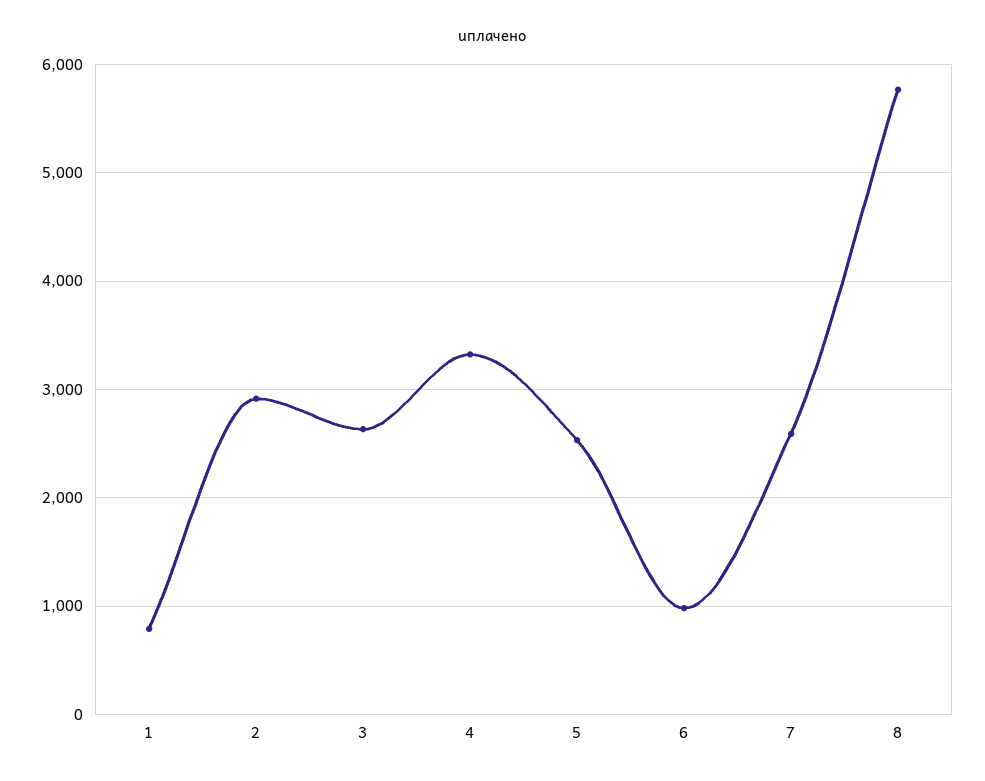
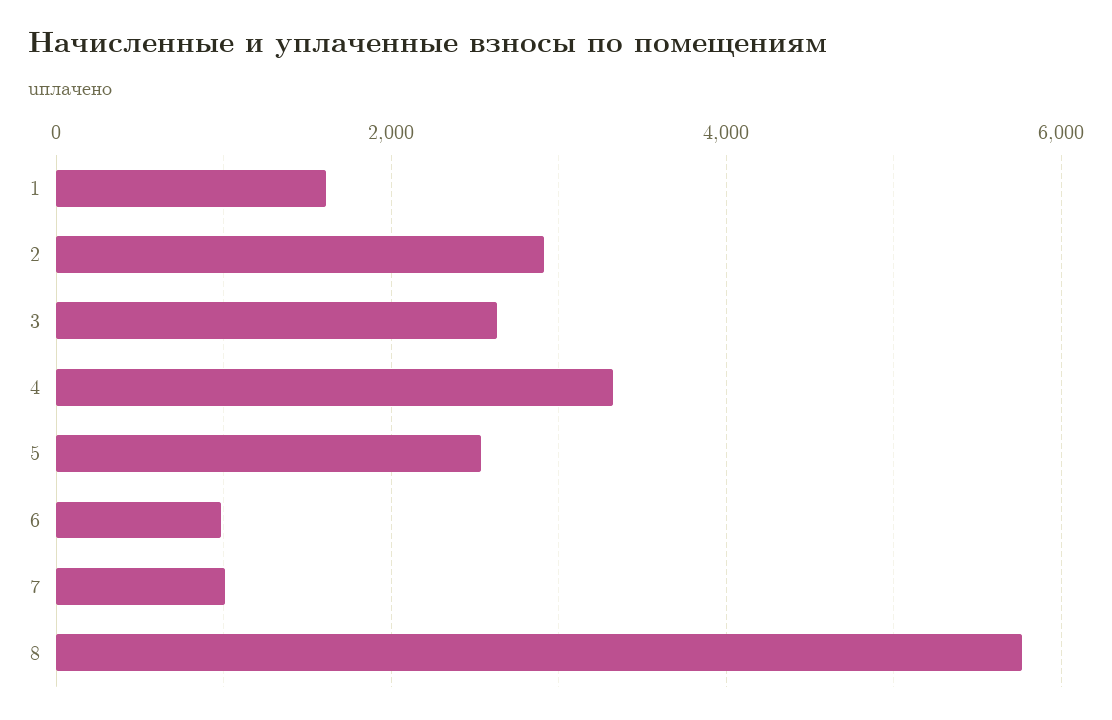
  {
-   "1": 800,
+   "1": 1600,
    "2": 2900,
    "3": 2600,
    "4": 3300,
    "5": 2500,
    "6": 1000,
-   "7": 2600,
+   "7": 1000,
    "8": 5800
  }

